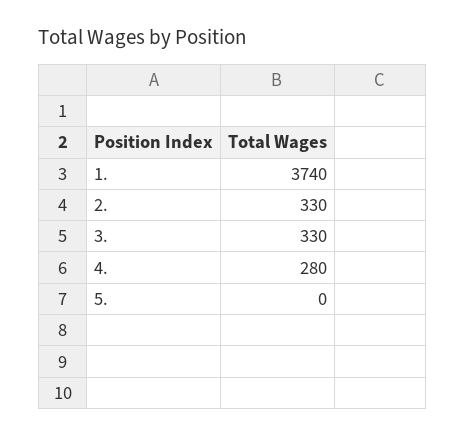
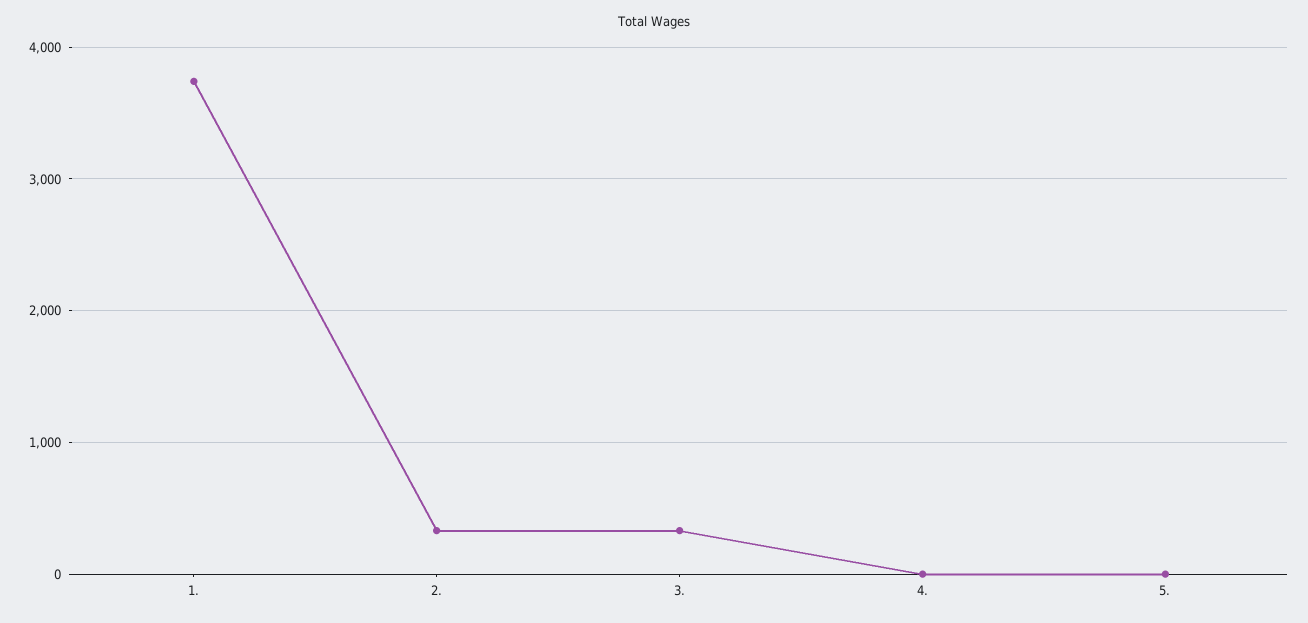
  {
    "1.": 3740,
    "2.": 330,
    "3.": 330,
-   "4.": 280,
+   "4.": 0,
    "5.": 0
  }

